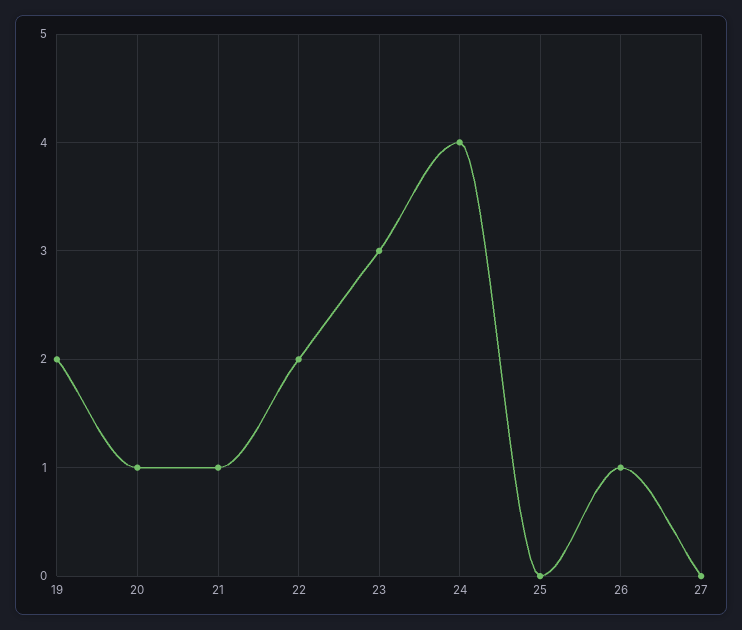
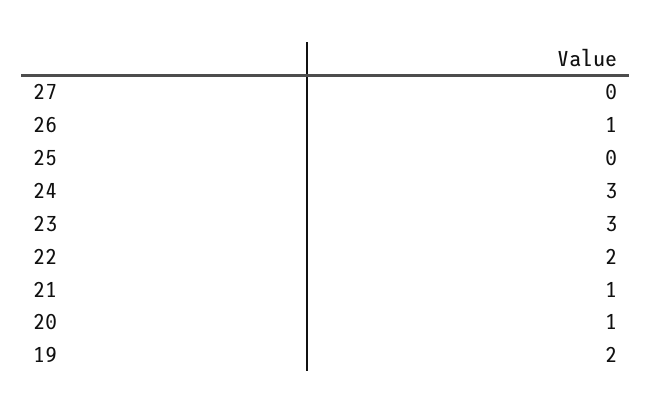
  {
    "19": 2,
    "20": 1,
    "21": 1,
    "22": 2,
    "23": 3,
-   "24": 4,
+   "24": 3,
    "25": 0,
    "26": 1,
    "27": 0
  }

